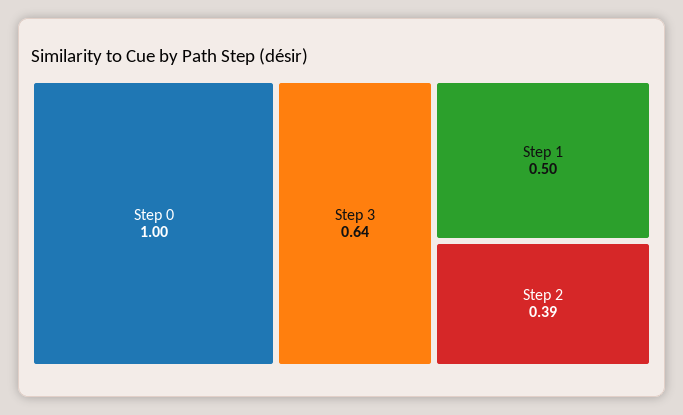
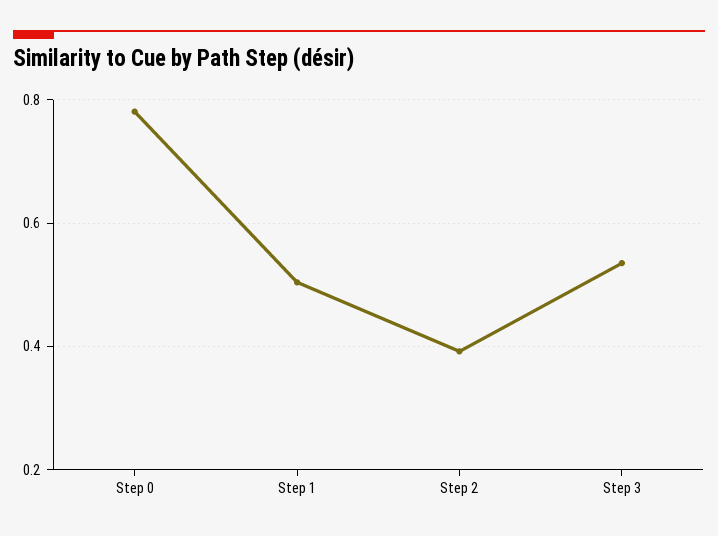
  {
-   "Step 0": 1,
+   "Step 0": 0.78,
-   "Step 3": 0.64,
+   "Step 3": 0.54,
    "Step 1": 0.5,
    "Step 2": 0.39
  }

